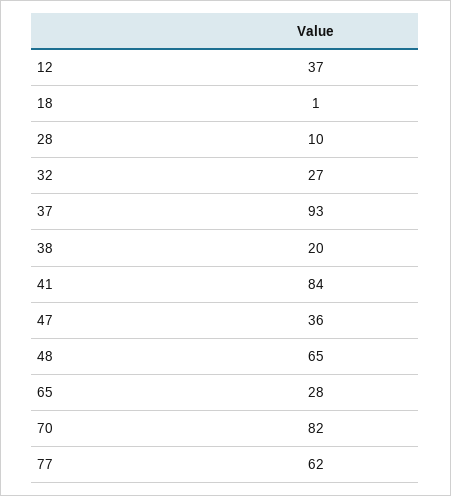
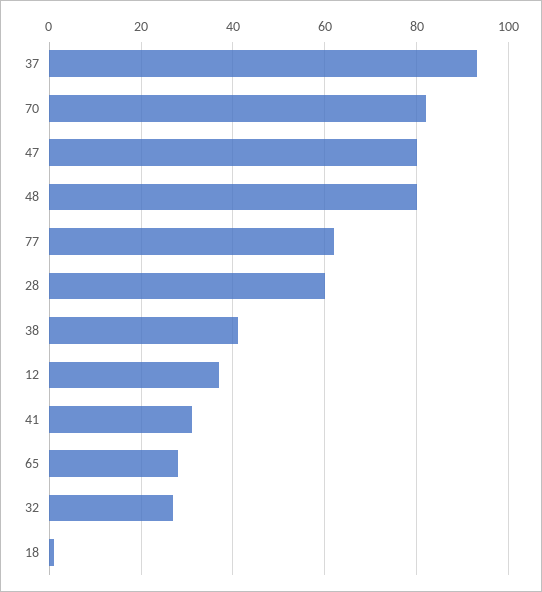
  {
    "12": 37,
    "18": 1,
-   "28": 10,
+   "28": 60,
    "32": 27,
    "37": 93,
-   "38": 20,
+   "38": 40,
-   "41": 84,
+   "41": 30,
-   "47": 36,
+   "47": 80,
-   "48": 65,
+   "48": 80,
    "65": 28,
    "70": 82,
    "77": 62
  }

